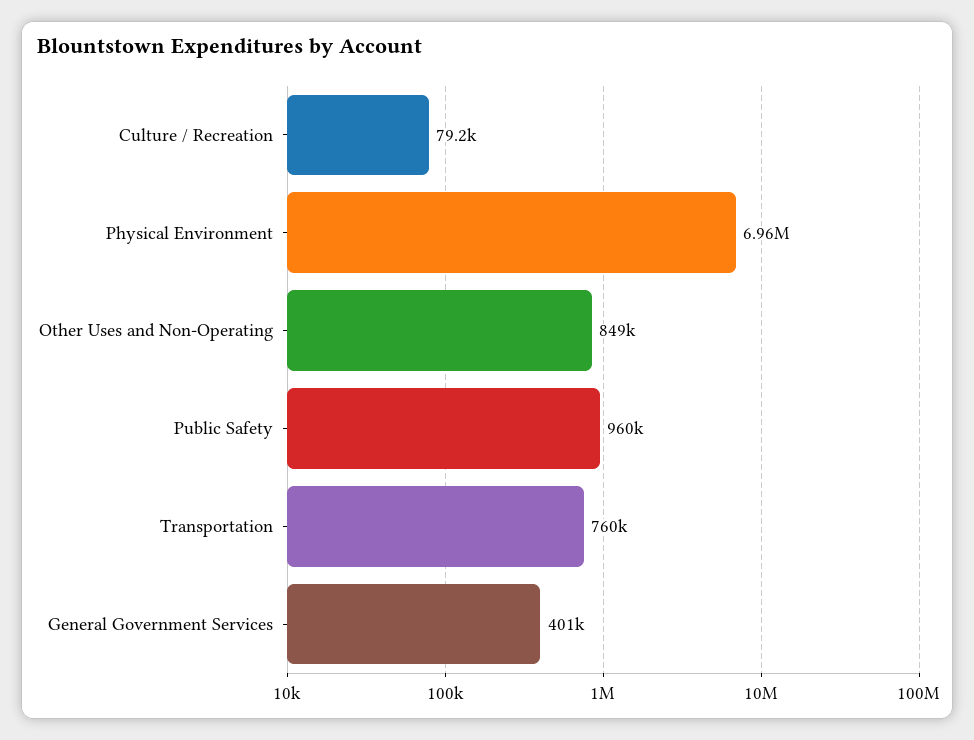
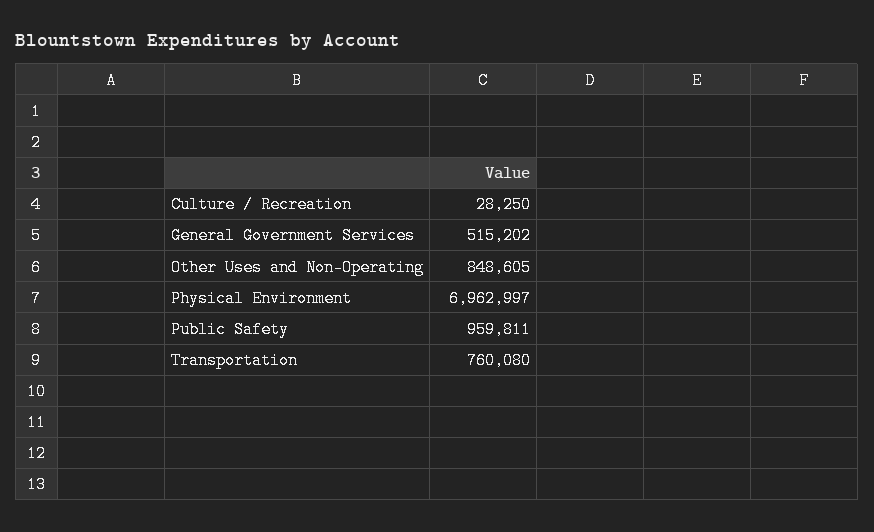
  {
-   "Culture / Recreation": 79200,
+   "Culture / Recreation": 28250,
    "Physical Environment": 6962997,
    "Other Uses and Non-Operating": 848605,
    "Public Safety": 959811,
    "Transportation": 760080,
-   "General Government Services": 401000
+   "General Government Services": 515202
  }

